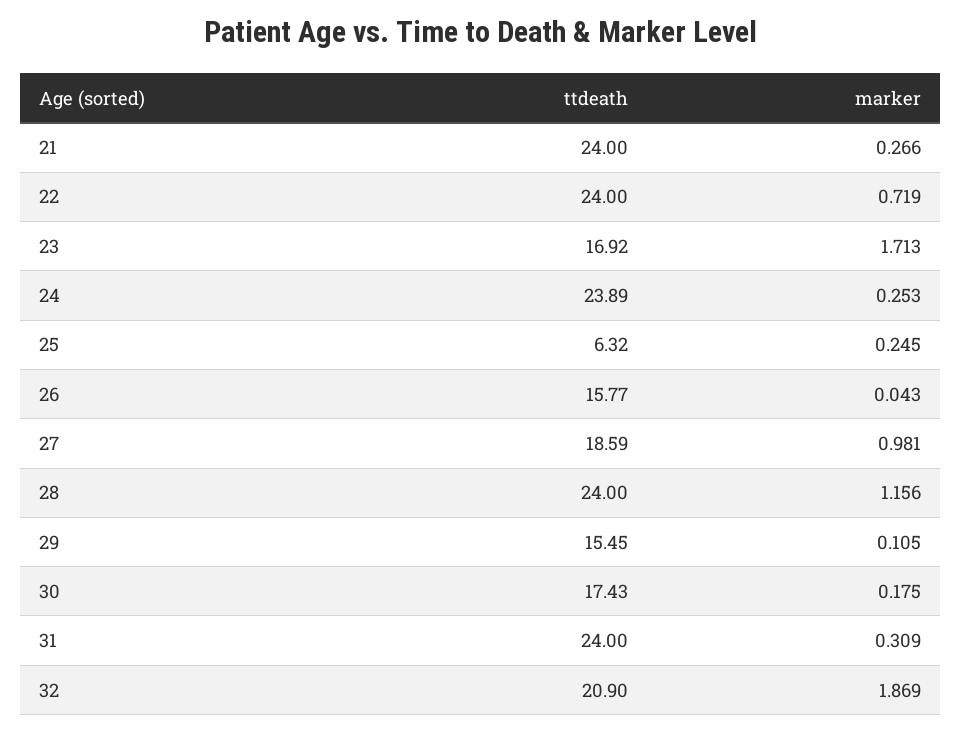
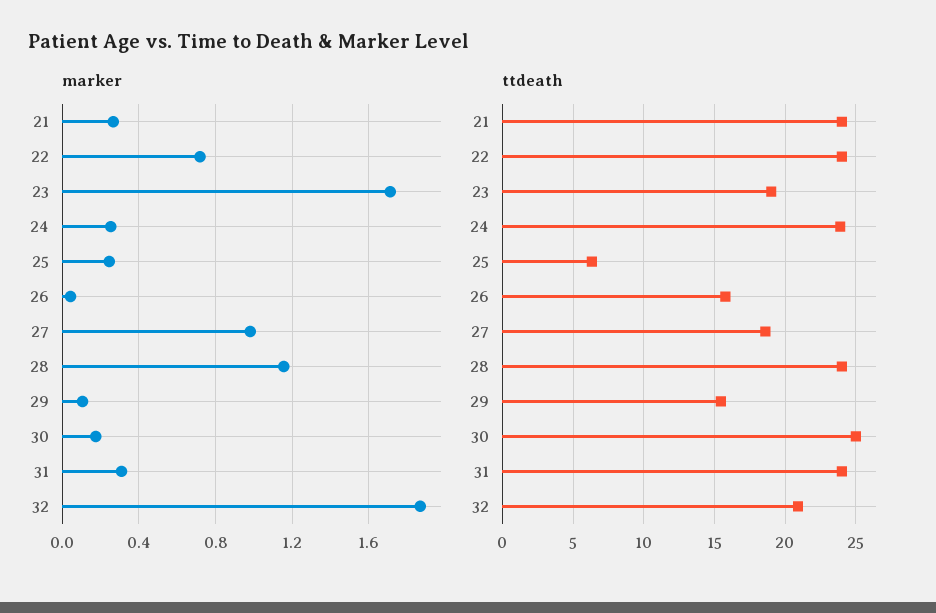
  {
    "ttdeath": {
      "21": 24,
      "22": 24,
-     "23": 16.92,
+     "23": 19,
      "24": 23.89,
      "25": 6.32,
      "26": 15.77,
      "27": 18.59,
      "28": 24,
      "29": 15.45,
-     "30": 17.43,
+     "30": 25,
      "31": 24,
      "32": 20.9
    },
    "marker": {
      "21": 0.266,
      "22": 0.719,
      "23": 1.713,
      "24": 0.253,
      "25": 0.245,
      "26": 0.043,
      "27": 0.981,
      "28": 1.156,
      "29": 0.105,
      "30": 0.175,
      "31": 0.309,
      "32": 1.869
    }
  }

